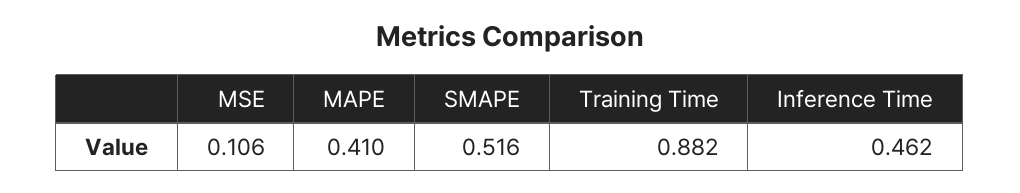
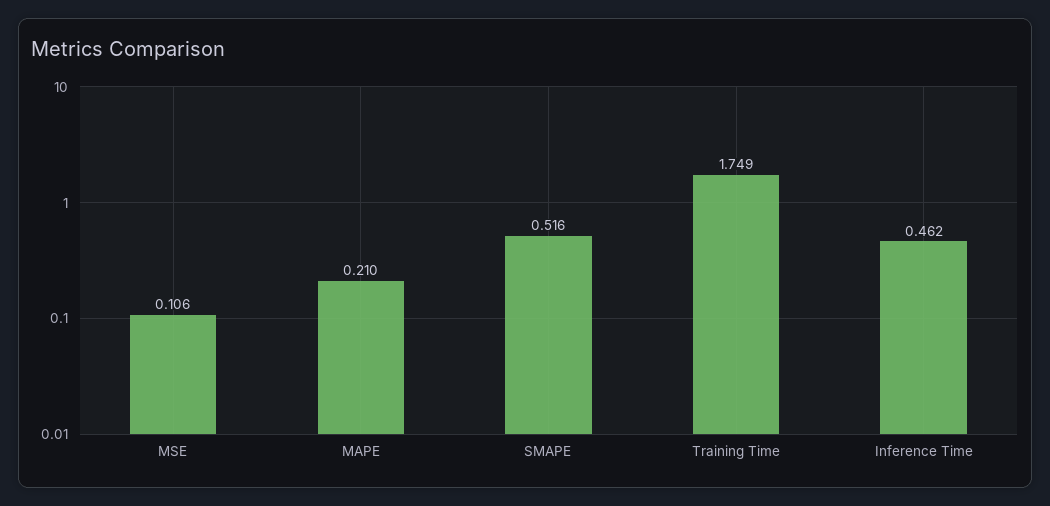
  {
    "MSE": 0.106,
-   "MAPE": 0.41,
+   "MAPE": 0.21,
    "SMAPE": 0.516,
-   "Training Time": 0.882,
+   "Training Time": 1.749,
    "Inference Time": 0.462
  }

